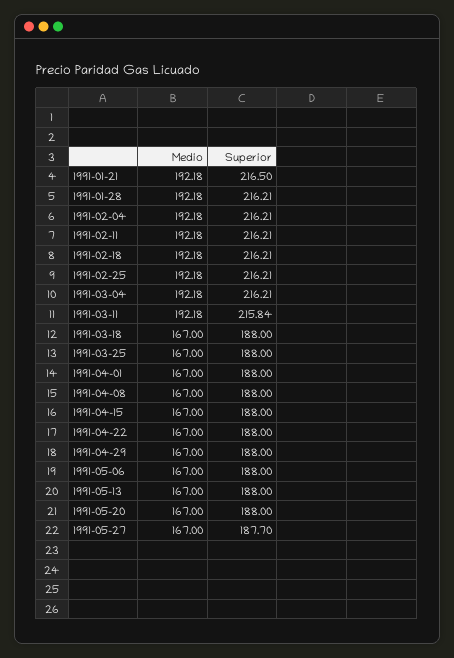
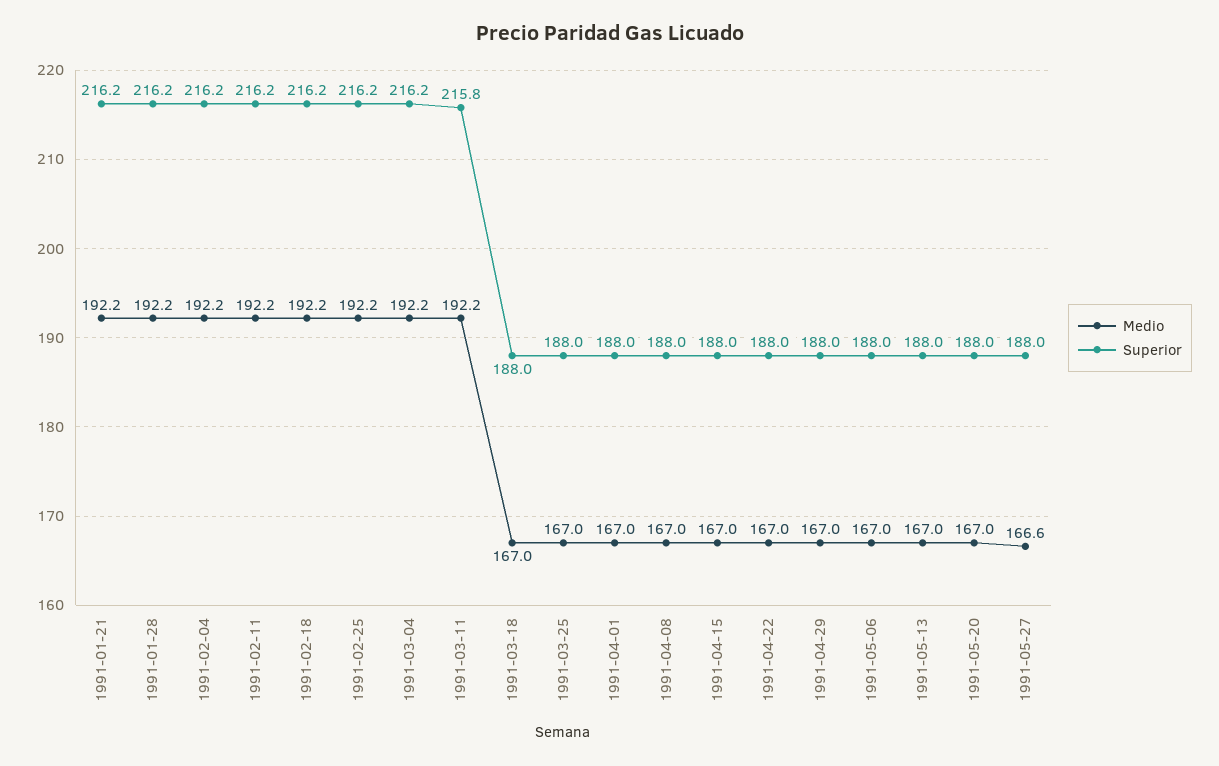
  {
    "Medio": {
      "1991-01-21": 192.18,
      "1991-01-28": 192.18,
      "1991-02-04": 192.18,
      "1991-02-11": 192.18,
      "1991-02-18": 192.18,
      "1991-02-25": 192.18,
      "1991-03-04": 192.18,
      "1991-03-11": 192.18,
      "1991-03-18": 167,
      "1991-03-25": 167,
      "1991-04-01": 167,
      "1991-04-08": 167,
      "1991-04-15": 167,
      "1991-04-22": 167,
      "1991-04-29": 167,
      "1991-05-06": 167,
      "1991-05-13": 167,
      "1991-05-20": 167,
-     "1991-05-27": 167
+     "1991-05-27": 166.6
    },
    "Superior": {
-     "1991-01-21": 216.5,
+     "1991-01-21": 216.2,
      "1991-01-28": 216.21,
      "1991-02-04": 216.21,
      "1991-02-11": 216.21,
      "1991-02-18": 216.21,
      "1991-02-25": 216.21,
      "1991-03-04": 216.21,
      "1991-03-11": 215.84,
      "1991-03-18": 188,
      "1991-03-25": 188,
      "1991-04-01": 188,
      "1991-04-08": 188,
      "1991-04-15": 188,
      "1991-04-22": 188,
      "1991-04-29": 188,
      "1991-05-06": 188,
      "1991-05-13": 188,
      "1991-05-20": 188,
-     "1991-05-27": 187.7
+     "1991-05-27": 188
    }
  }

